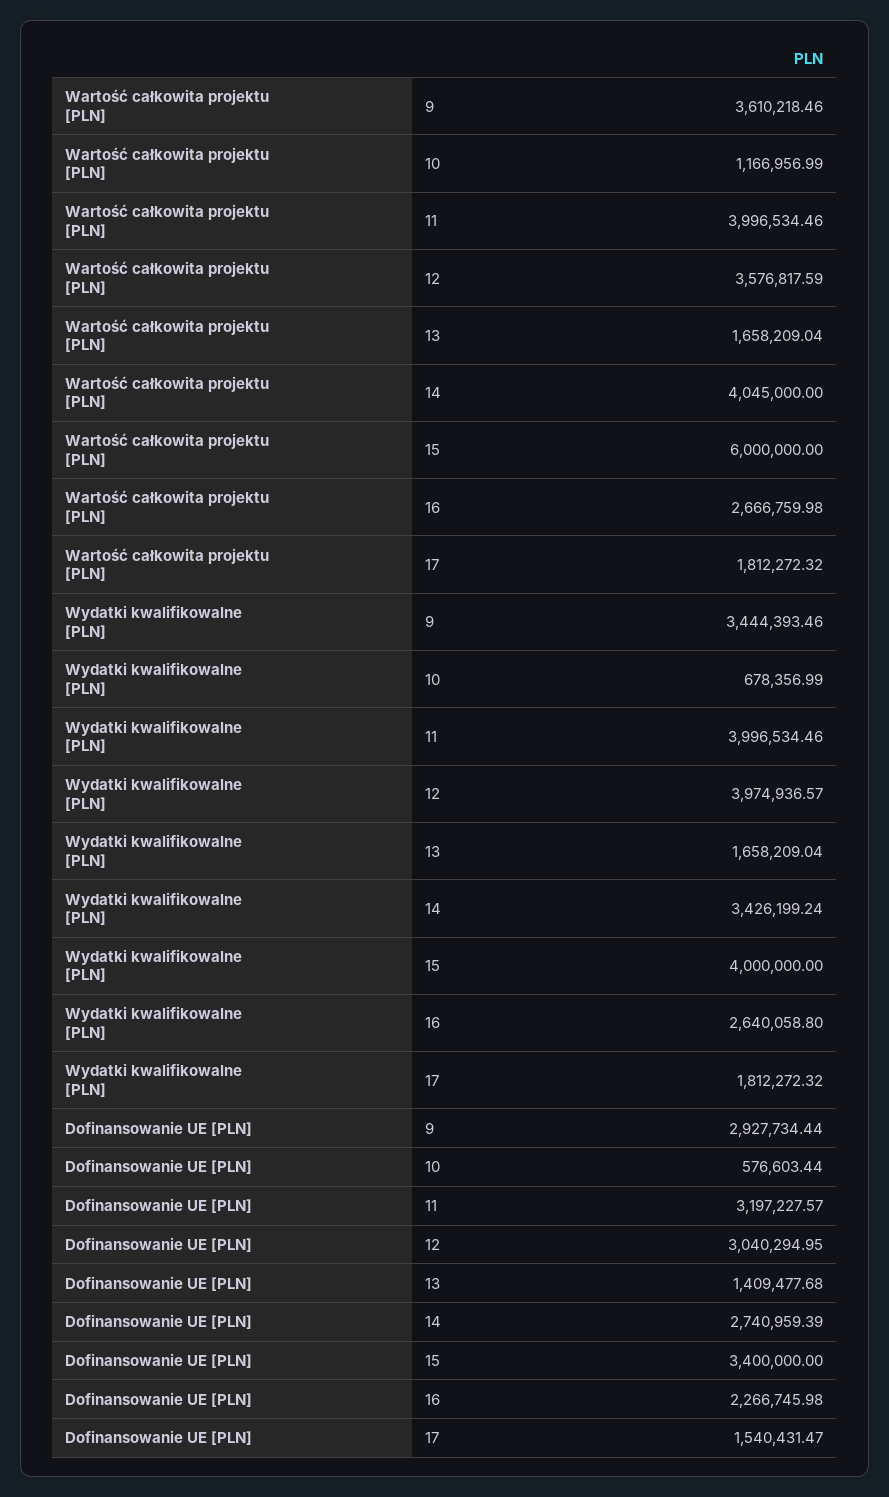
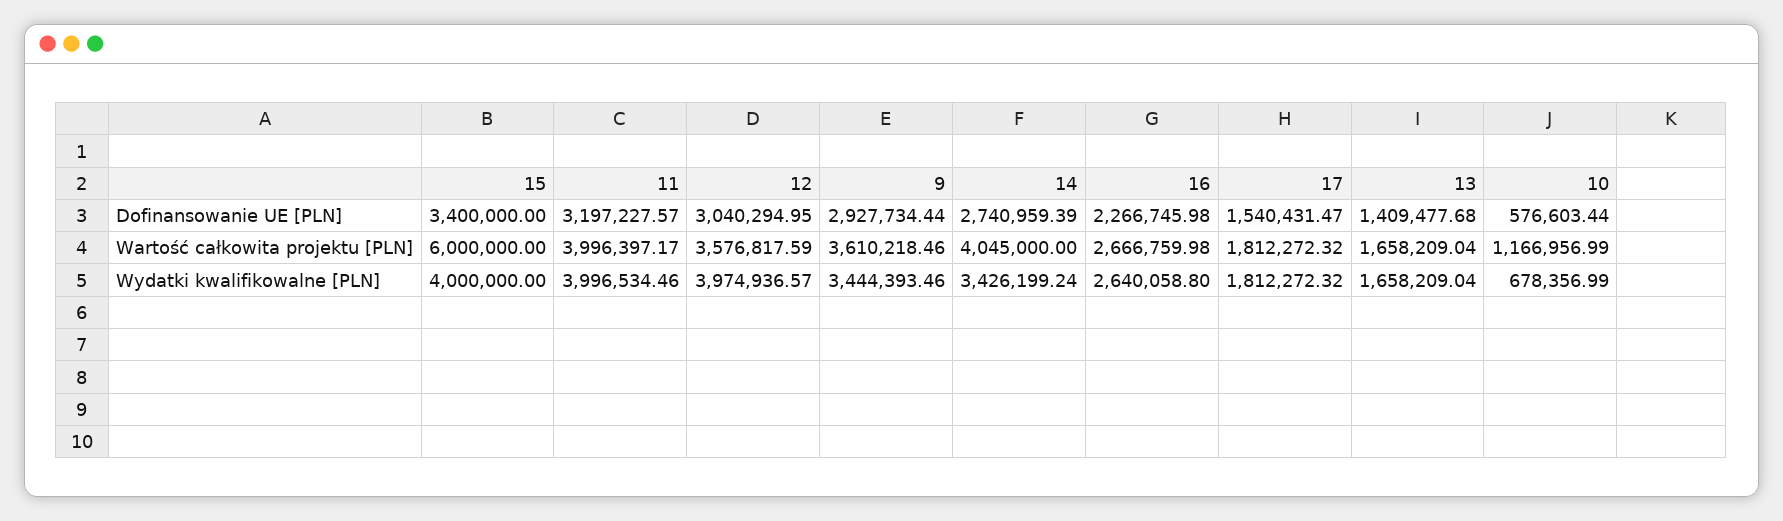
  {
    "Wartość całkowita projektu [PLN]": {
      "9": 3610218.46,
      "10": 1166956.99,
-     "11": 3996534.46,
+     "11": 3996397.17,
      "12": 3576817.59,
      "13": 1658209.04,
      "14": 4045000,
      "15": 6000000,
      "16": 2666759.98,
      "17": 1812272.32
    },
    "Wydatki kwalifikowalne [PLN]": {
      "9": 3444393.46,
      "10": 678356.99,
      "11": 3996534.46,
      "12": 3974936.57,
      "13": 1658209.04,
      "14": 3426199.24,
      "15": 4000000,
      "16": 2640058.8,
      "17": 1812272.32
    },
    "Dofinansowanie UE [PLN]": {
      "9": 2927734.44,
      "10": 576603.44,
      "11": 3197227.57,
      "12": 3040294.95,
      "13": 1409477.68,
      "14": 2740959.39,
      "15": 3400000,
      "16": 2266745.98,
      "17": 1540431.47
    }
  }

